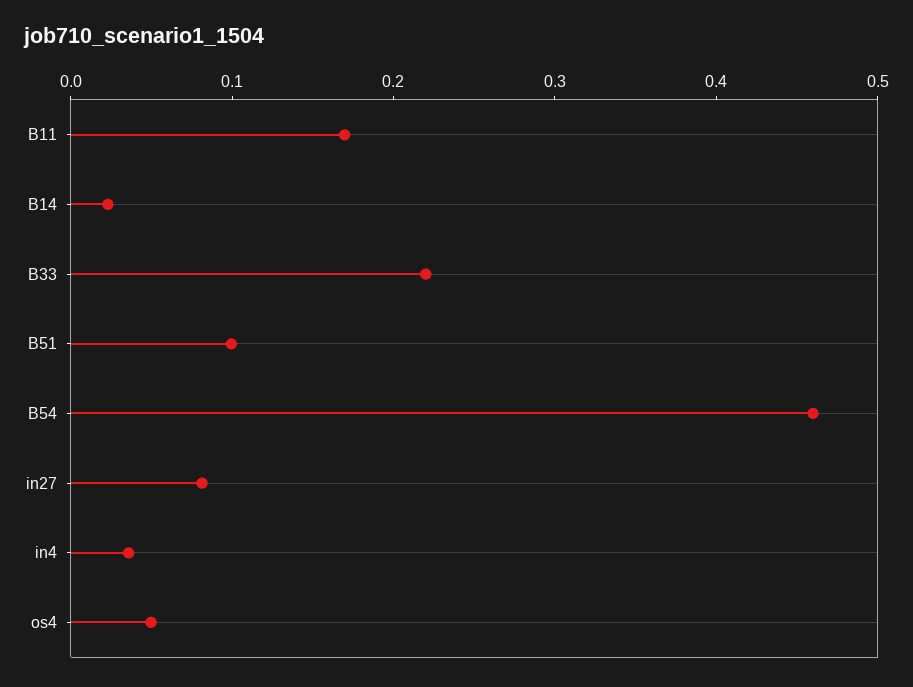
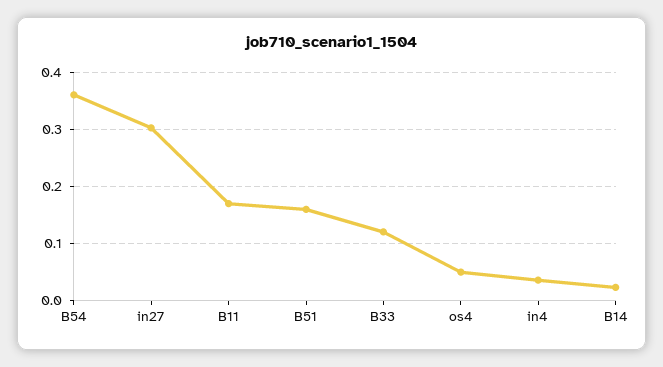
  {
    "B11": 0.16,
    "B14": 0.02,
-   "B33": 0.22,
+   "B33": 0.12,
-   "B51": 0.1,
+   "B51": 0.16,
-   "B54": 0.46,
+   "B54": 0.36,
-   "in27": 0.08,
+   "in27": 0.3,
    "in4": 0.04,
    "os4": 0.04
  }

